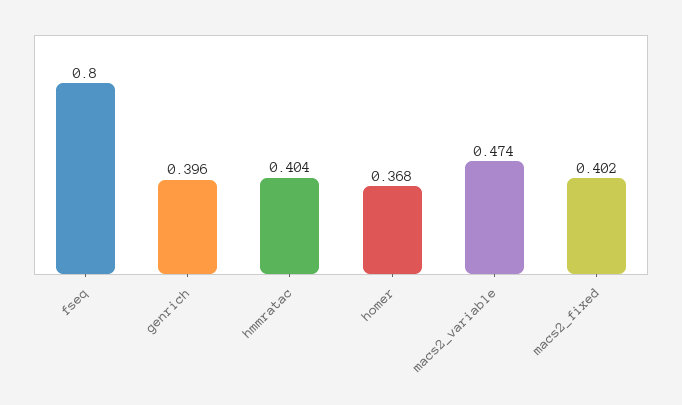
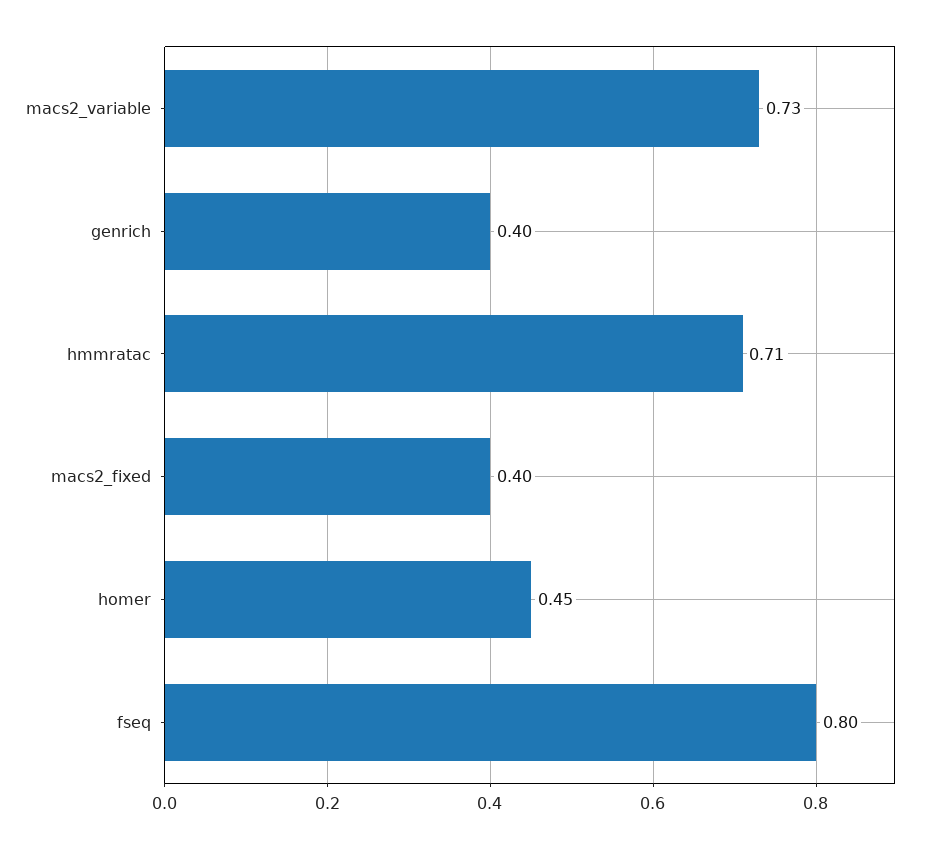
  {
    "fseq": 0.8,
    "genrich": 0.396,
-   "hmmratac": 0.404,
+   "hmmratac": 0.71,
-   "homer": 0.368,
+   "homer": 0.45,
-   "macs2_variable": 0.474,
+   "macs2_variable": 0.73,
    "macs2_fixed": 0.402
  }

